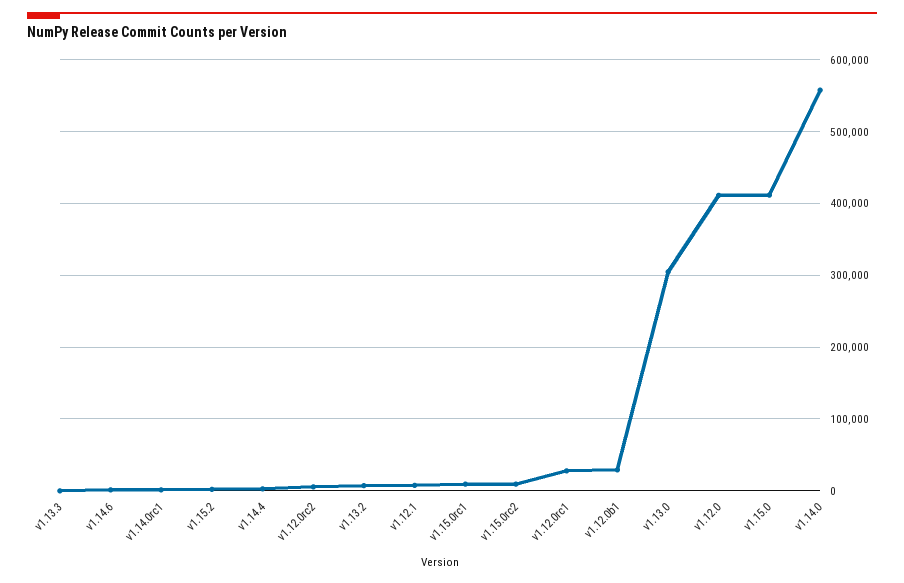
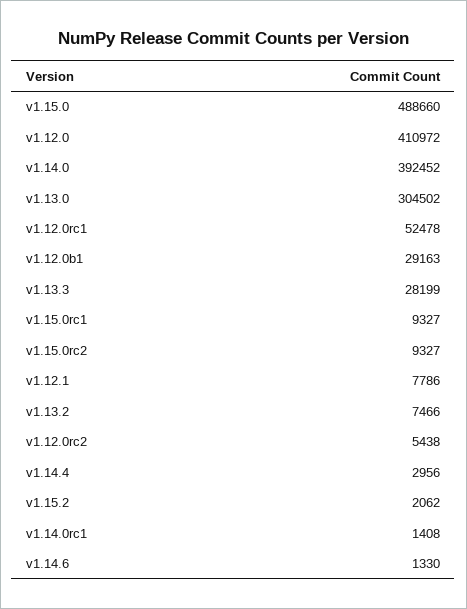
  {
-   "v1.13.3": 0,
+   "v1.13.3": 28199,
    "v1.14.6": 1330,
    "v1.14.0rc1": 1408,
    "v1.15.2": 2062,
    "v1.14.4": 2956,
    "v1.12.0rc2": 5438,
    "v1.13.2": 7466,
    "v1.12.1": 7786,
    "v1.15.0rc1": 9327,
    "v1.15.0rc2": 9327,
-   "v1.12.0rc1": 30000,
+   "v1.12.0rc1": 52478,
    "v1.12.0b1": 29163,
    "v1.13.0": 304502,
    "v1.12.0": 410972,
-   "v1.15.0": 410000,
+   "v1.15.0": 488660,
-   "v1.14.0": 560000
+   "v1.14.0": 392452
  }

